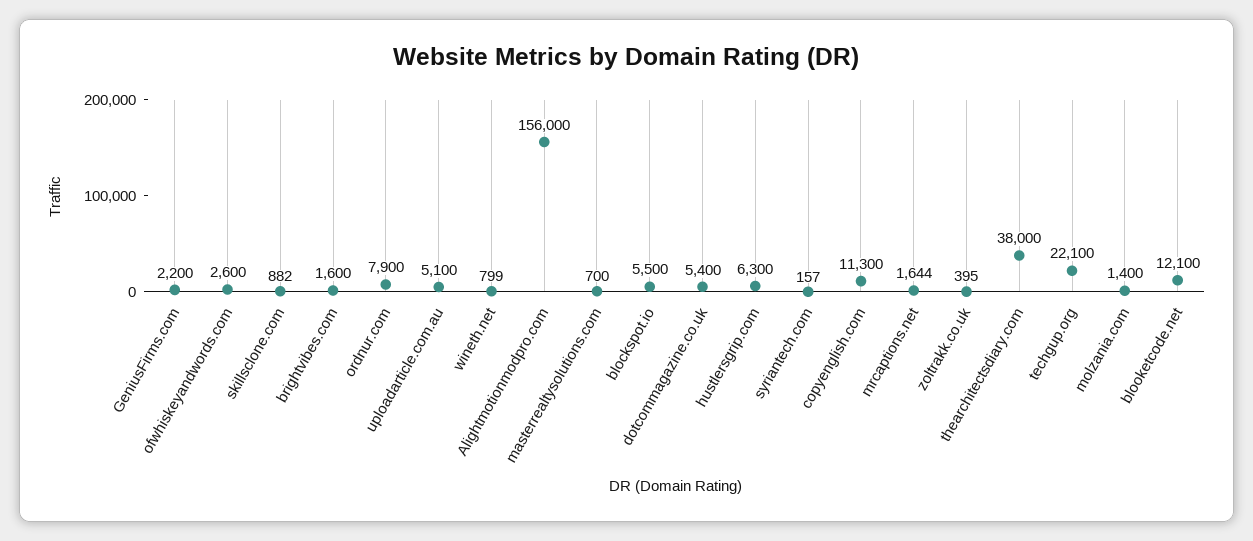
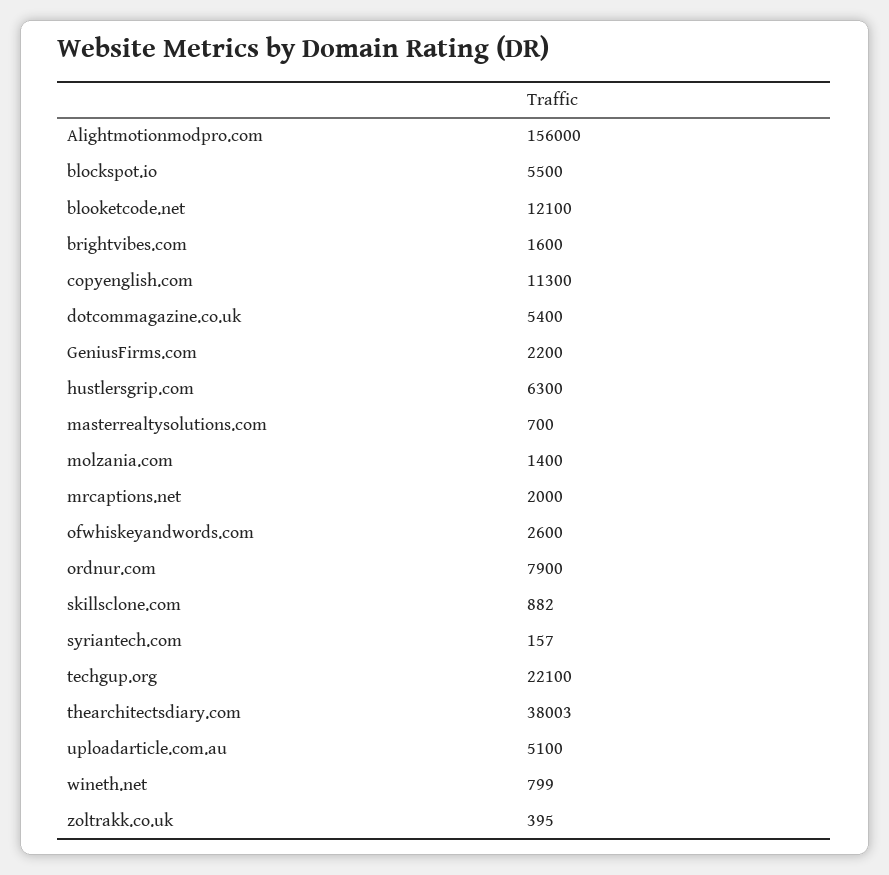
  {
    "GeniusFirms.com": 2200,
    "ofwhiskeyandwords.com": 2600,
    "skillsclone.com": 882,
    "brightvibes.com": 1600,
    "ordnur.com": 7900,
    "uploadarticle.com.au": 5100,
    "wineth.net": 799,
    "Alightmotionmodpro.com": 156000,
    "masterrealtysolutions.com": 700,
    "blockspot.io": 5500,
    "dotcommagazine.co.uk": 5400,
    "hustlersgrip.com": 6300,
    "syriantech.com": 157,
    "copyenglish.com": 11300,
-   "mrcaptions.net": 1644,
+   "mrcaptions.net": 2000,
    "zoltrakk.co.uk": 395,
-   "thearchitectsdiary.com": 38000,
+   "thearchitectsdiary.com": 38003,
    "techgup.org": 22100,
    "molzania.com": 1400,
    "blooketcode.net": 12100
  }

